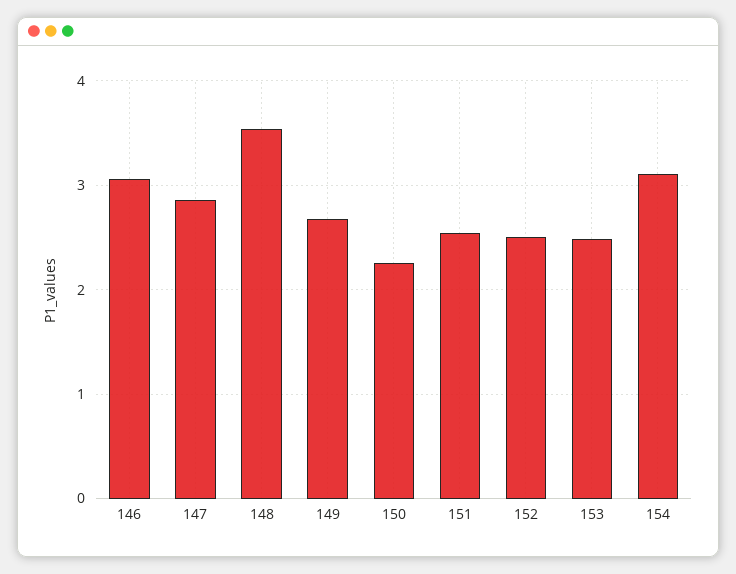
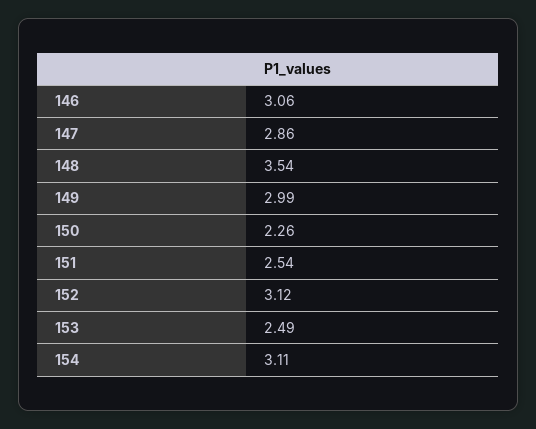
  {
    "146": 3.06,
    "147": 2.86,
    "148": 3.54,
-   "149": 2.7,
+   "149": 2.99,
    "150": 2.26,
    "151": 2.54,
-   "152": 2.5,
+   "152": 3.12,
    "153": 2.49,
    "154": 3.11
  }

